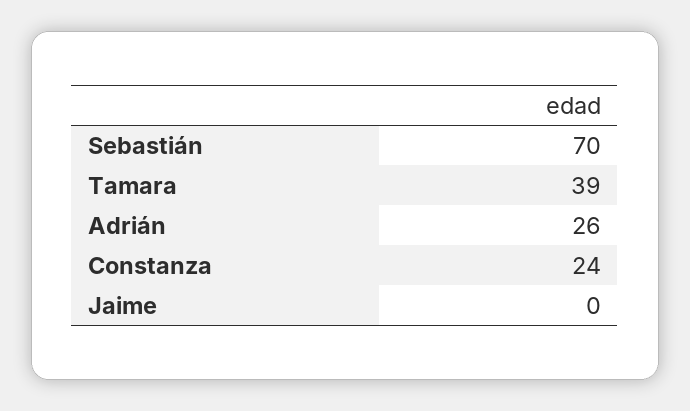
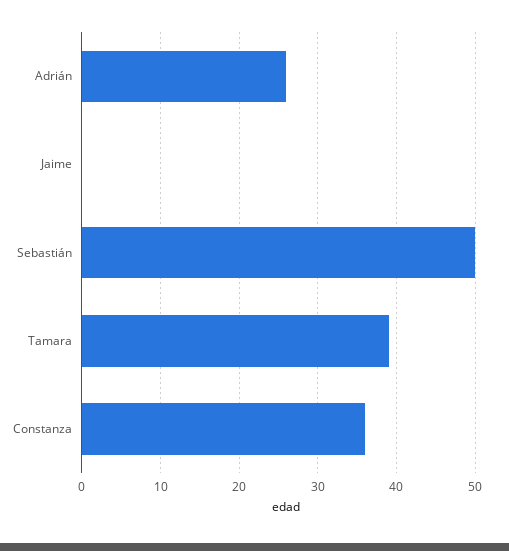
  {
-   "Sebastián": 70,
+   "Sebastián": 50,
    "Tamara": 39,
    "Adrián": 26,
-   "Constanza": 24,
+   "Constanza": 36,
    "Jaime": 0
  }

